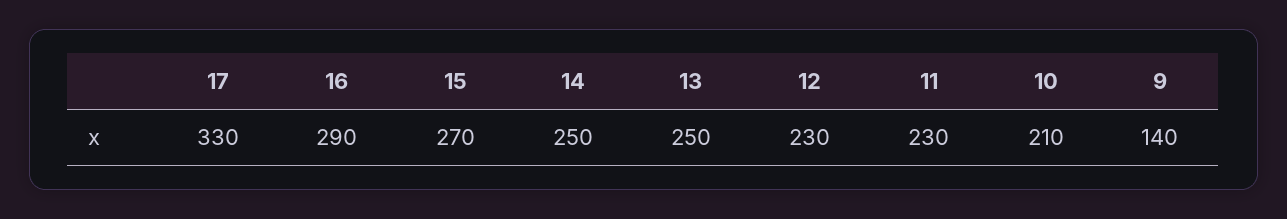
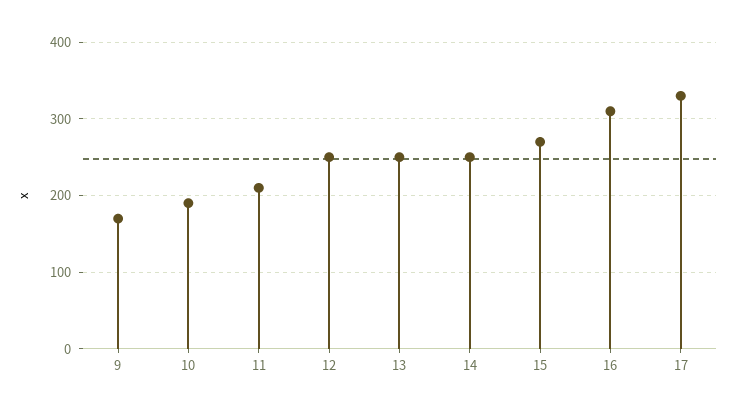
  {
    "17": 330,
-   "16": 290,
+   "16": 310,
    "15": 270,
    "14": 250,
    "13": 250,
-   "12": 230,
+   "12": 250,
-   "11": 230,
+   "11": 210,
-   "10": 210,
+   "10": 190,
-   "9": 140
+   "9": 170
  }

